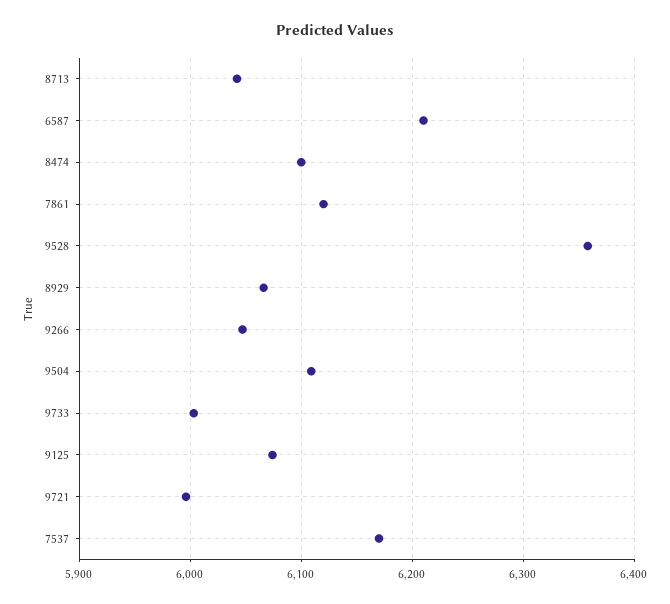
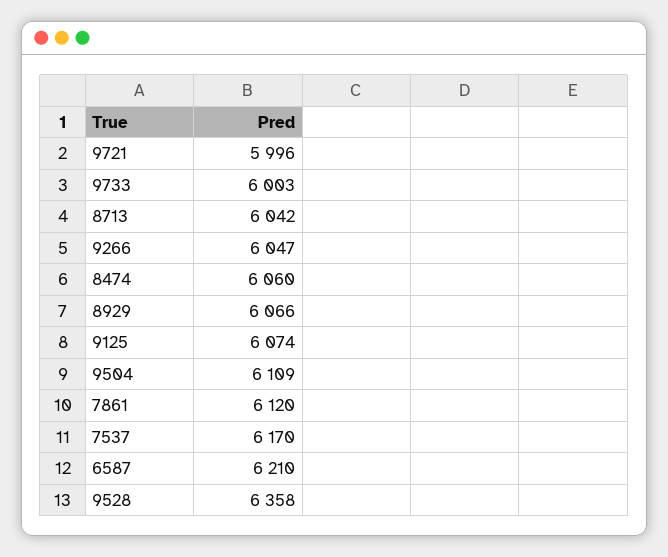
  {
    "8713": 6042,
    "6587": 6210,
-   "8474": 6100,
+   "8474": 6060,
    "7861": 6120,
    "9528": 6358,
    "8929": 6066,
    "9266": 6047,
    "9504": 6109,
    "9733": 6003,
    "9125": 6074,
    "9721": 5996,
    "7537": 6170
  }

